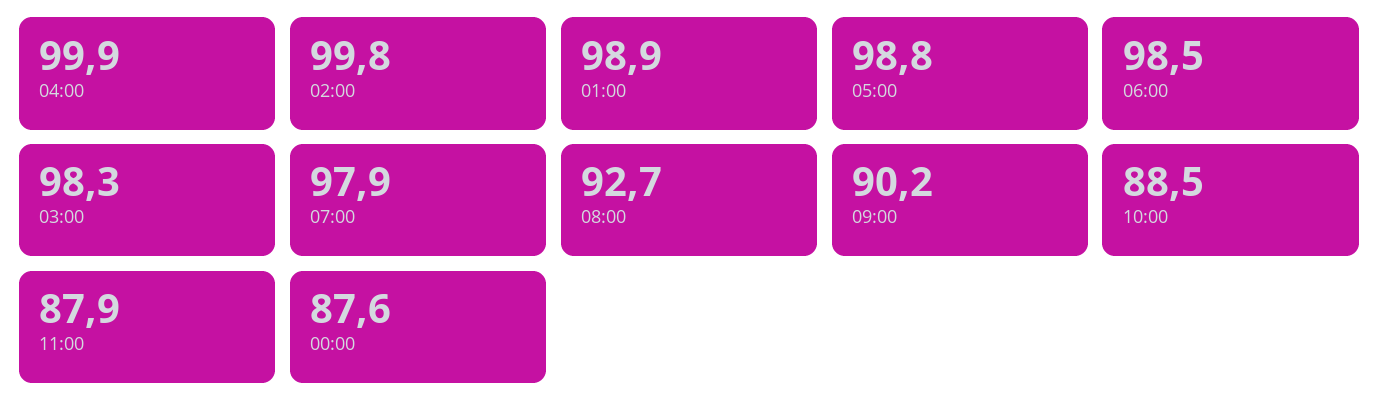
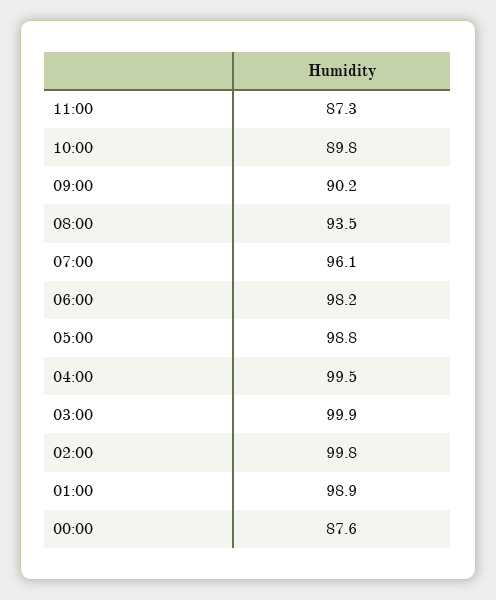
  {
-   "04:00": 99.9,
+   "04:00": 99.5,
    "02:00": 99.8,
    "01:00": 98.9,
    "05:00": 98.8,
-   "06:00": 98.5,
+   "06:00": 98.2,
-   "03:00": 98.3,
+   "03:00": 99.9,
-   "07:00": 97.9,
+   "07:00": 96.1,
-   "08:00": 92.7,
+   "08:00": 93.5,
    "09:00": 90.2,
-   "10:00": 88.5,
+   "10:00": 89.8,
-   "11:00": 87.9,
+   "11:00": 87.3,
    "00:00": 87.6
  }

